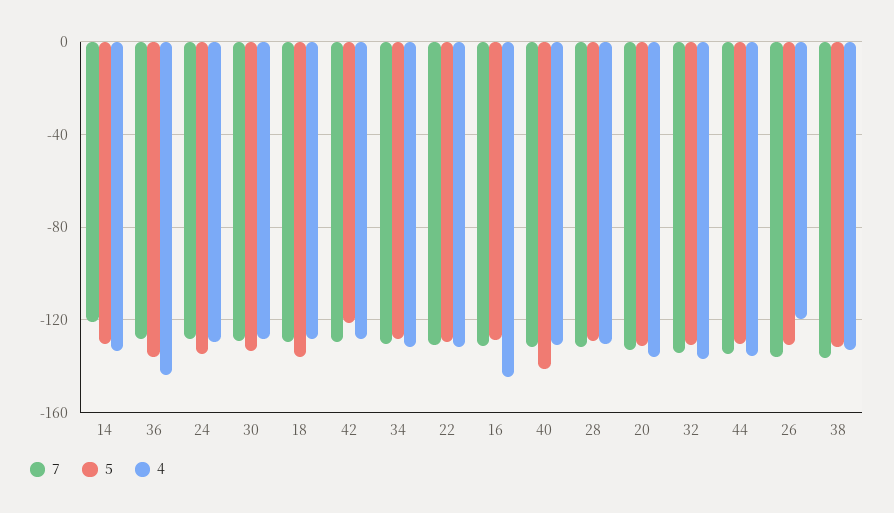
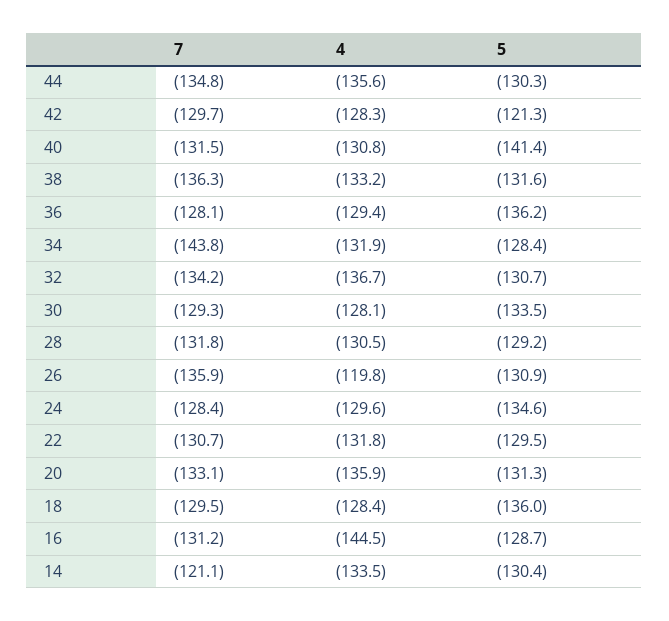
  {
    "7": {
      "14": -121.1,
      "36": -128.1,
      "24": -128.4,
      "30": -129.3,
      "18": -129.5,
      "42": -129.7,
-     "34": -130,
+     "34": -143.8,
      "22": -130.7,
      "16": -131.2,
      "40": -131.5,
      "28": -131.8,
      "20": -133.1,
      "32": -134.2,
      "44": -134.8,
      "26": -135.9,
      "38": -136.3
    },
    "5": {
      "14": -130.4,
      "36": -136.2,
      "24": -134.6,
      "30": -133.5,
      "18": -136,
      "42": -121.3,
      "34": -128.4,
      "22": -129.5,
      "16": -128.7,
      "40": -141.4,
      "28": -129.2,
      "20": -131.3,
      "32": -130.7,
      "44": -130.3,
      "26": -130.9,
      "38": -131.6
    },
    "4": {
      "14": -133.5,
-     "36": -145,
+     "36": -129.4,
      "24": -129.6,
      "30": -128.1,
      "18": -128.4,
      "42": -128.3,
      "34": -131.9,
      "22": -131.8,
      "16": -144.5,
      "40": -130.8,
      "28": -130.5,
      "20": -135.9,
      "32": -136.7,
      "44": -135.6,
      "26": -119.8,
      "38": -133.2
    }
  }

